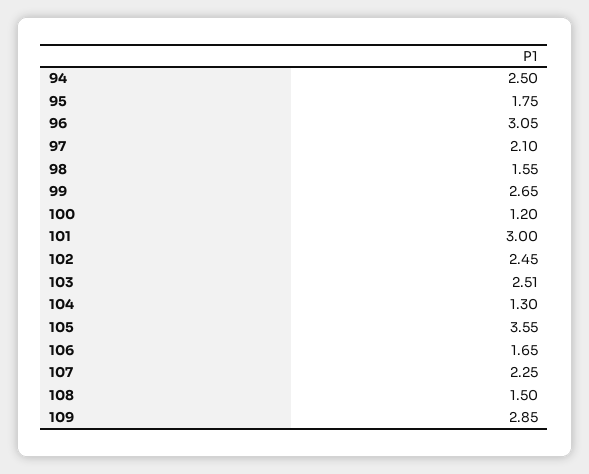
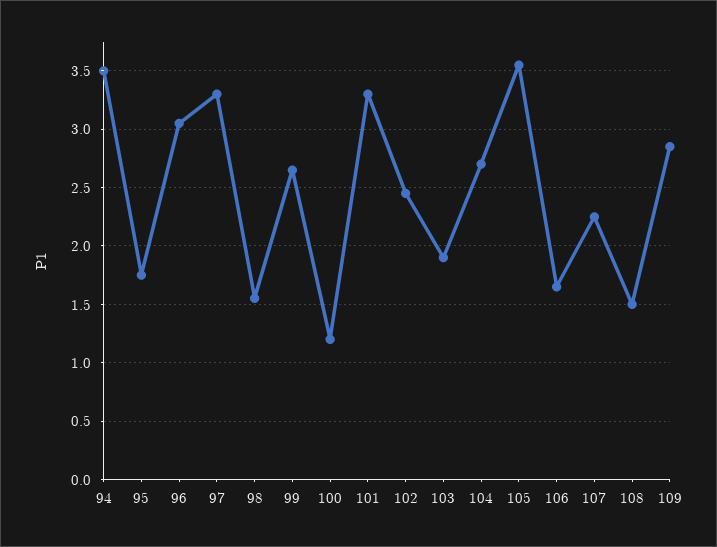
  {
-   "94": 2.5,
+   "94": 3.5,
    "95": 1.75,
    "96": 3.05,
-   "97": 2.1,
+   "97": 3.3,
    "98": 1.55,
    "99": 2.65,
    "100": 1.2,
-   "101": 3,
+   "101": 3.3,
    "102": 2.45,
-   "103": 2.51,
+   "103": 1.9,
-   "104": 1.3,
+   "104": 2.7,
    "105": 3.55,
    "106": 1.65,
    "107": 2.25,
    "108": 1.5,
    "109": 2.85
  }

